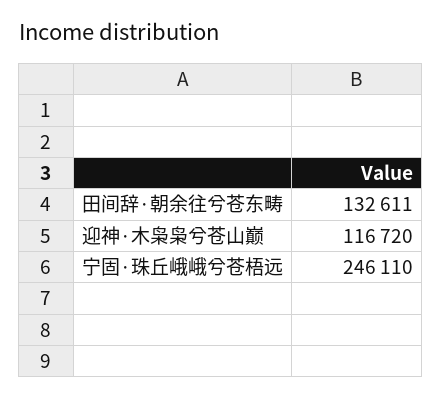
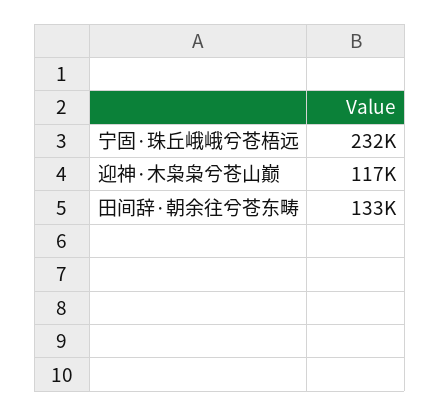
  {
    "田间辞·朝余往兮苍东畴": 132611,
    "迎神·木枭枭兮苍山巅": 116720,
-   "宁固·珠丘峨峨兮苍梧远": 246110
+   "宁固·珠丘峨峨兮苍梧远": 232000
  }

